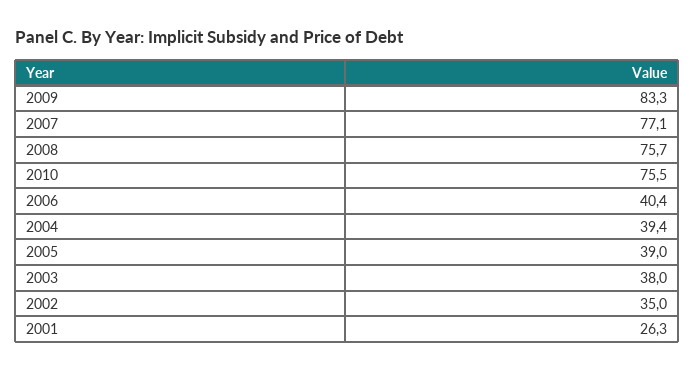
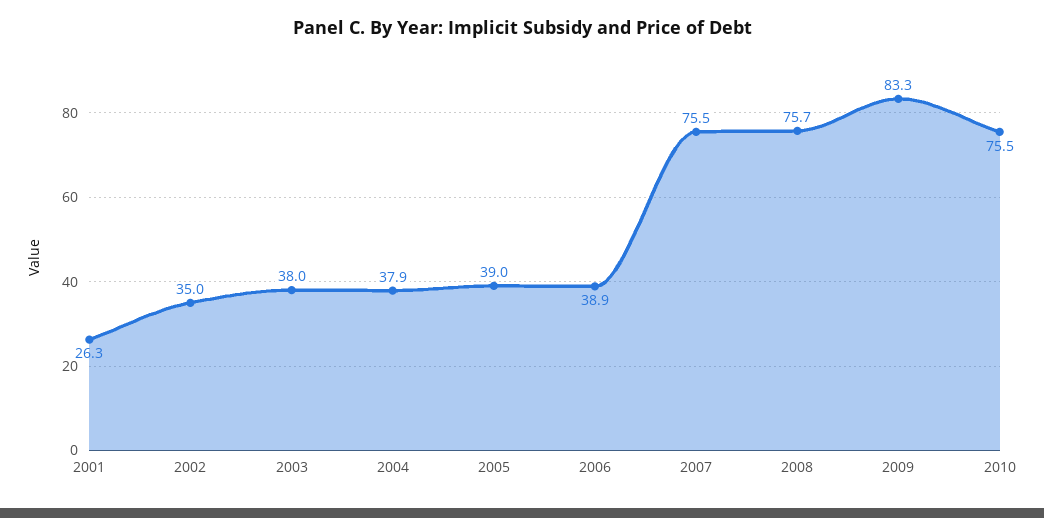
  {
    "2009": 83.3,
-   "2007": 77.1,
+   "2007": 75.5,
    "2008": 75.7,
    "2010": 75.5,
-   "2006": 40.4,
+   "2006": 38.9,
-   "2004": 39.4,
+   "2004": 37.9,
    "2005": 39,
    "2003": 38,
    "2002": 35,
    "2001": 26.3
  }

